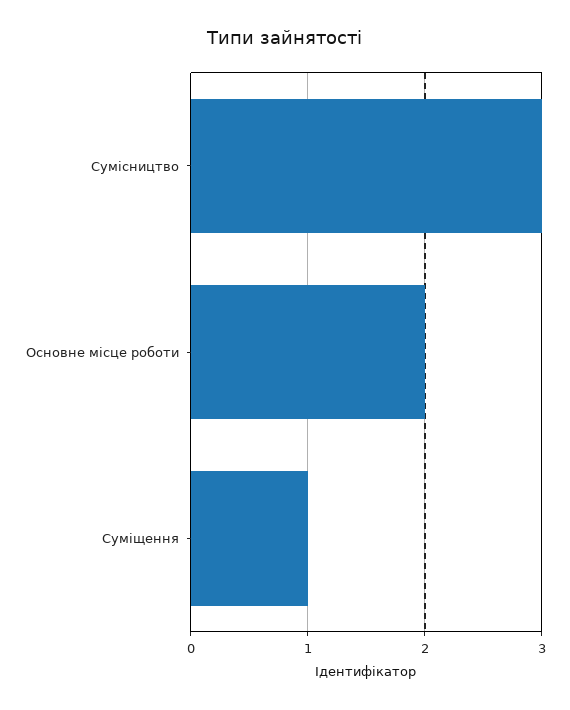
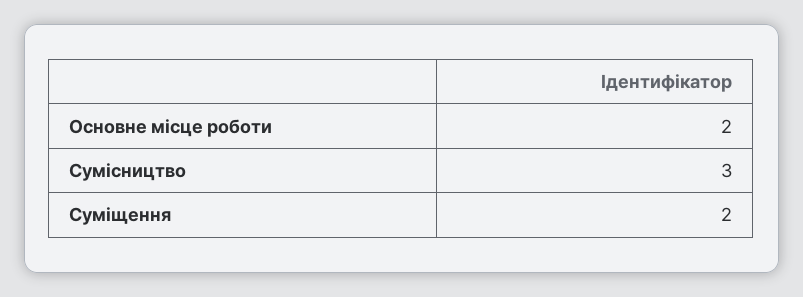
  {
    "Сумісництво": 3,
    "Основне місце роботи": 2,
-   "Суміщення": 1
+   "Суміщення": 2
  }

